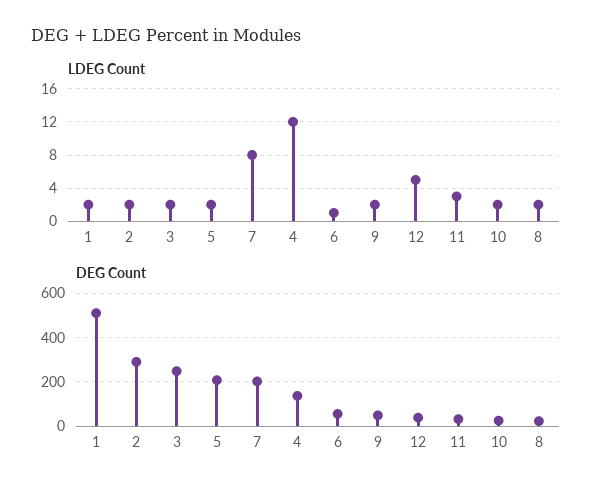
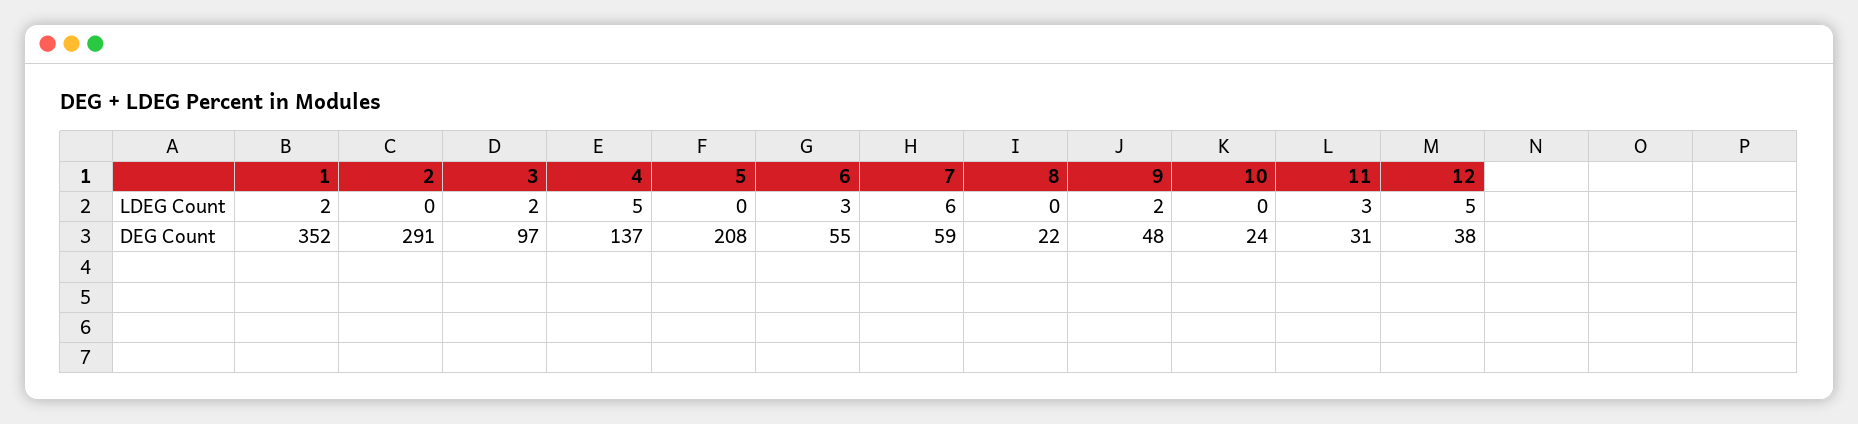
  {
    "LDEG Count": {
      "1": 2,
-     "2": 2,
+     "2": 0,
      "3": 2,
-     "5": 2,
+     "5": 0,
-     "7": 8,
+     "7": 6,
-     "4": 12,
+     "4": 5,
-     "6": 1,
+     "6": 3,
      "9": 2,
      "12": 5,
      "11": 3,
-     "10": 2,
+     "10": 0,
-     "8": 2
+     "8": 0
    },
    "DEG Count": {
-     "1": 500,
+     "1": 352,
      "2": 291,
-     "3": 250,
+     "3": 97,
      "5": 208,
-     "7": 200,
+     "7": 59,
      "4": 137,
      "6": 55,
      "9": 48,
      "12": 38,
      "11": 31,
      "10": 24,
      "8": 22
    }
  }

